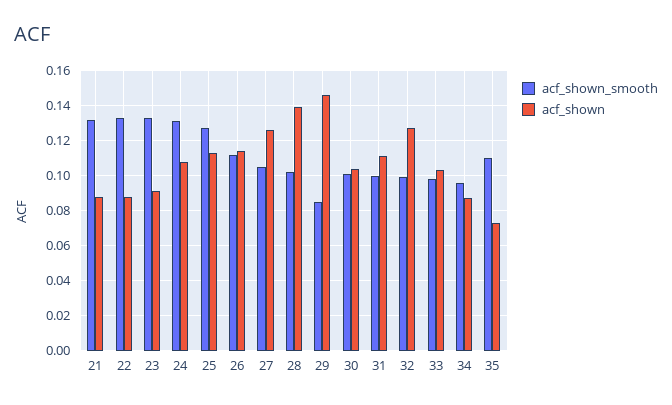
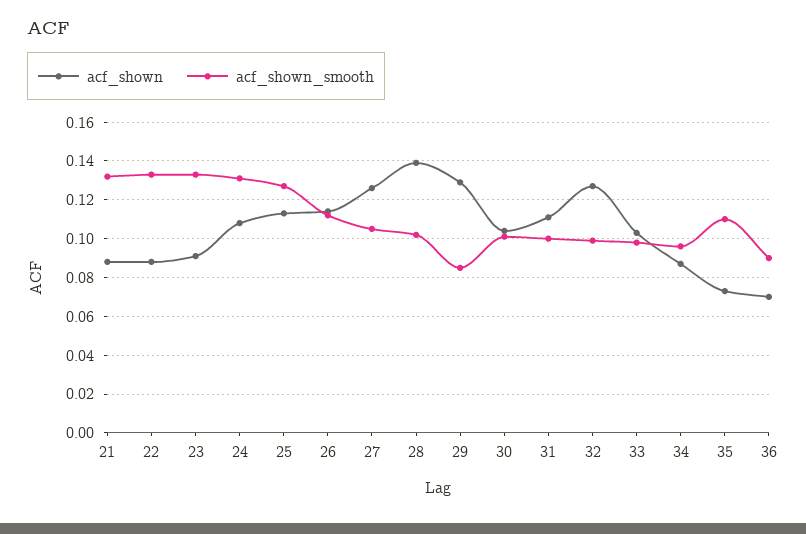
  {
    "acf_shown_smooth": {
      "21": 0.13,
      "22": 0.135,
      "23": 0.135,
      "24": 0.13,
      "25": 0.125,
      "26": 0.11,
      "27": 0.105,
      "28": 0.1,
      "29": 0.085,
      "30": 0.1,
      "31": 0.1,
      "32": 0.1,
      "33": 0.1,
      "34": 0.095,
-     "35": 0.11
+     "35": 0.11,
+     "36": 0.09
    },
    "acf_shown": {
      "21": 0.09,
      "22": 0.09,
      "23": 0.09,
      "24": 0.11,
      "25": 0.115,
      "26": 0.115,
      "27": 0.125,
      "28": 0.14,
-     "29": 0.145,
+     "29": 0.13,
      "30": 0.105,
      "31": 0.11,
      "32": 0.125,
      "33": 0.105,
      "34": 0.085,
-     "35": 0.075
+     "35": 0.075,
+     "36": 0.07
    }
  }

